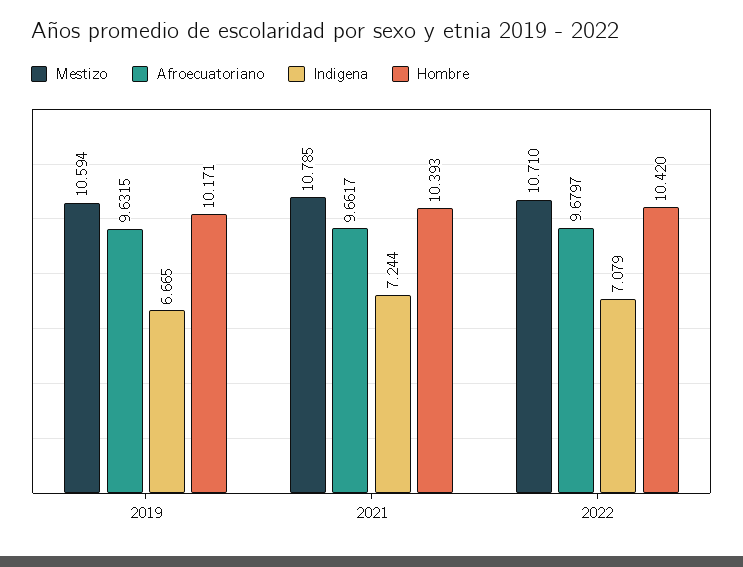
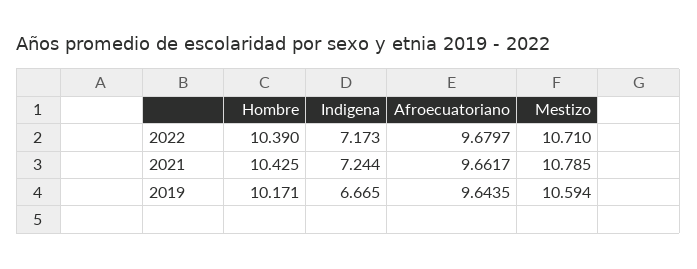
  {
    "Mestizo": {
      "2019": 10.594,
      "2021": 10.785,
      "2022": 10.71
    },
    "Afroecuatoriano": {
-     "2019": 9.6315,
+     "2019": 9.6435,
      "2021": 9.6617,
      "2022": 9.6797
    },
    "Indigena": {
      "2019": 6.665,
      "2021": 7.244,
-     "2022": 7.079
+     "2022": 7.173
    },
    "Hombre": {
      "2019": 10.171,
-     "2021": 10.393,
+     "2021": 10.425,
-     "2022": 10.42
+     "2022": 10.39
    }
  }

